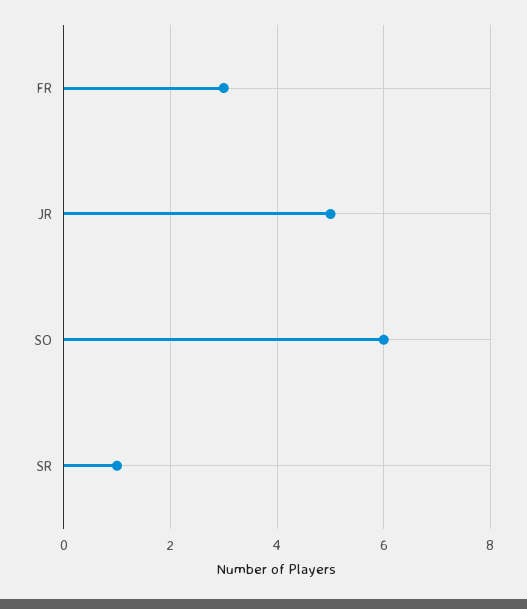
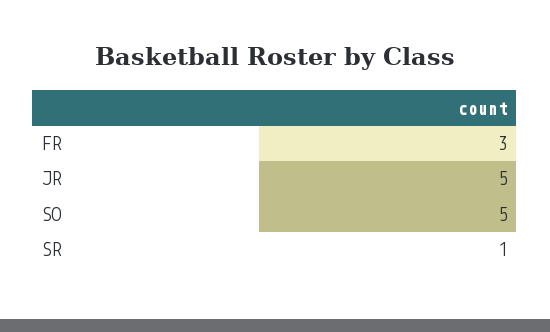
  {
    "FR": 3,
    "JR": 5,
-   "SO": 6,
+   "SO": 5,
    "SR": 1
  }

